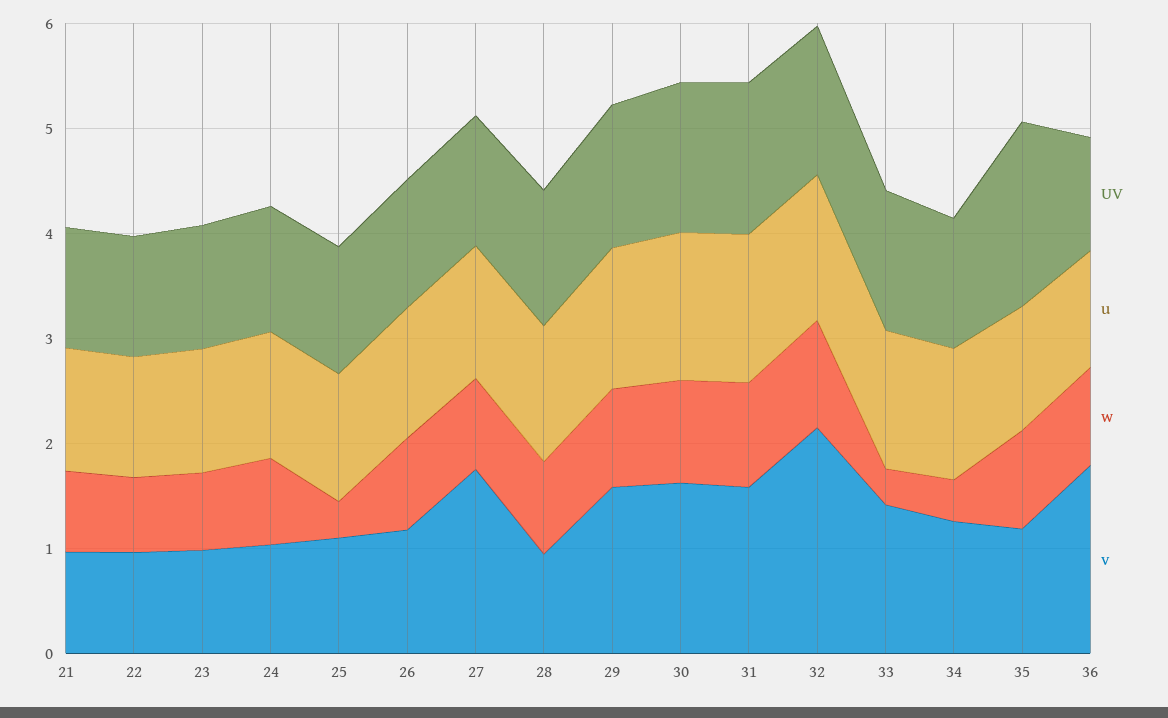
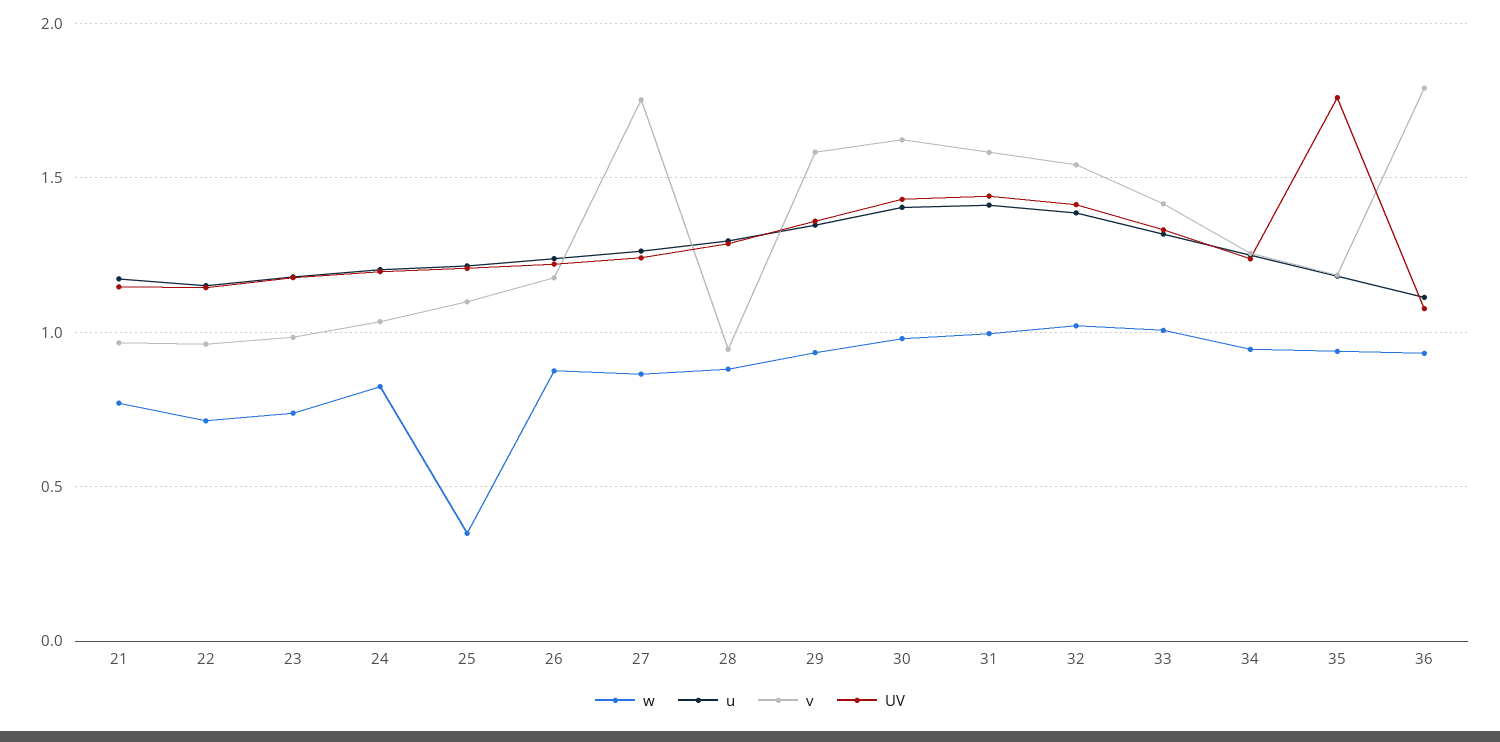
  {
    "UV": {
      "21": 1.15,
      "22": 1.15,
      "23": 1.2,
      "24": 1.2,
      "25": 1.2,
      "26": 1.2,
      "27": 1.25,
      "28": 1.3,
      "29": 1.35,
      "30": 1.45,
      "31": 1.45,
      "32": 1.4,
      "33": 1.35,
      "34": 1.25,
      "35": 1.75,
      "36": 1.1
    },
    "u": {
      "21": 1.15,
      "22": 1.15,
      "23": 1.2,
      "24": 1.2,
      "25": 1.2,
      "26": 1.25,
      "27": 1.25,
      "28": 1.3,
      "29": 1.35,
      "30": 1.4,
      "31": 1.4,
      "32": 1.4,
      "33": 1.3,
      "34": 1.25,
      "35": 1.2,
      "36": 1.1
    },
    "w": {
      "21": 0.75,
      "22": 0.7,
      "23": 0.75,
      "24": 0.8,
      "25": 0.35,
      "26": 0.9,
      "27": 0.85,
      "28": 0.9,
      "29": 0.95,
      "30": 1,
      "31": 1,
      "32": 1,
-     "33": 0.4,
+     "33": 1,
-     "34": 0.4,
+     "34": 0.95,
      "35": 0.95,
      "36": 0.95
    },
    "v": {
      "21": 0.95,
      "22": 0.95,
      "23": 1,
      "24": 1.05,
      "25": 1.1,
      "26": 1.2,
      "27": 1.75,
      "28": 0.95,
      "29": 1.6,
      "30": 1.6,
      "31": 1.6,
-     "32": 2.2,
+     "32": 1.55,
      "33": 1.4,
      "34": 1.25,
      "35": 1.2,
      "36": 1.8
    }
  }

